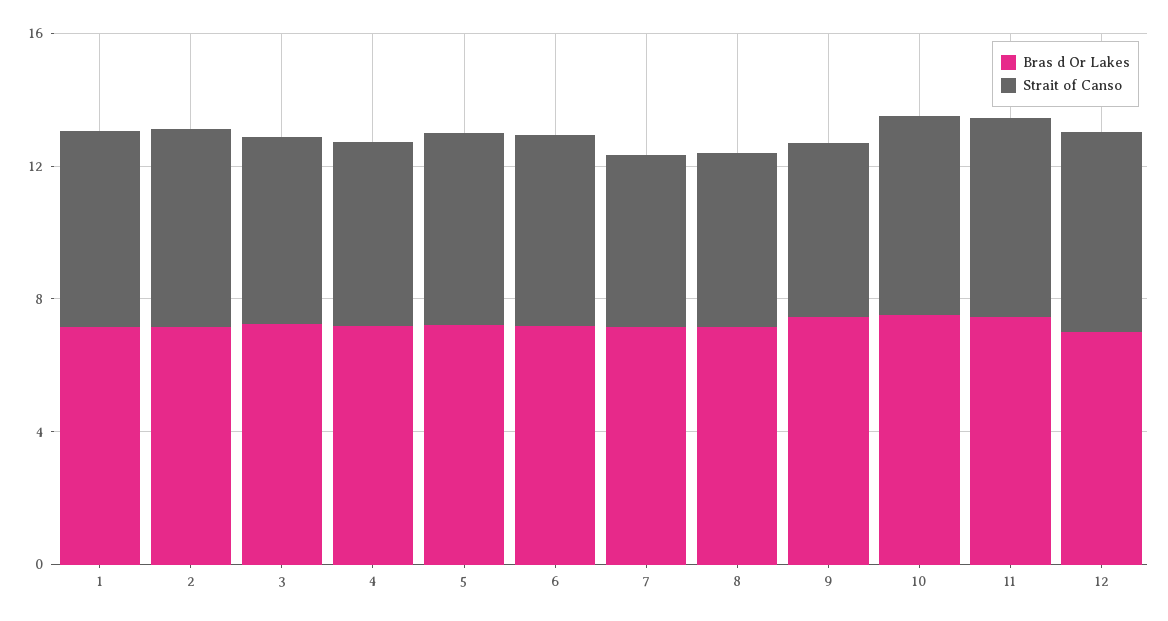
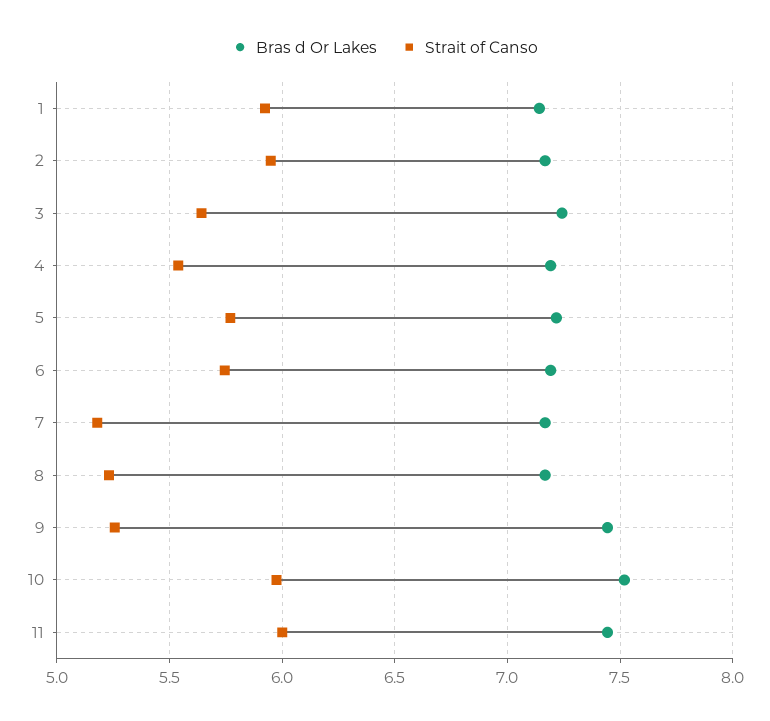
  {
    "Bras d Or Lakes": {
      "1": 7.15,
      "2": 7.15,
      "3": 7.25,
      "4": 7.2,
      "5": 7.2,
      "6": 7.2,
      "7": 7.15,
      "8": 7.15,
      "9": 7.45,
      "10": 7.5,
-     "11": 7.45,
+     "11": 7.45
-     "12": 7
    },
    "Strait of Canso": {
      "1": 5.9,
      "2": 5.95,
      "3": 5.65,
      "4": 5.55,
      "5": 5.75,
      "6": 5.75,
      "7": 5.2,
      "8": 5.25,
      "9": 5.25,
      "10": 6,
-     "11": 6,
+     "11": 6
-     "12": 6
    }
  }

